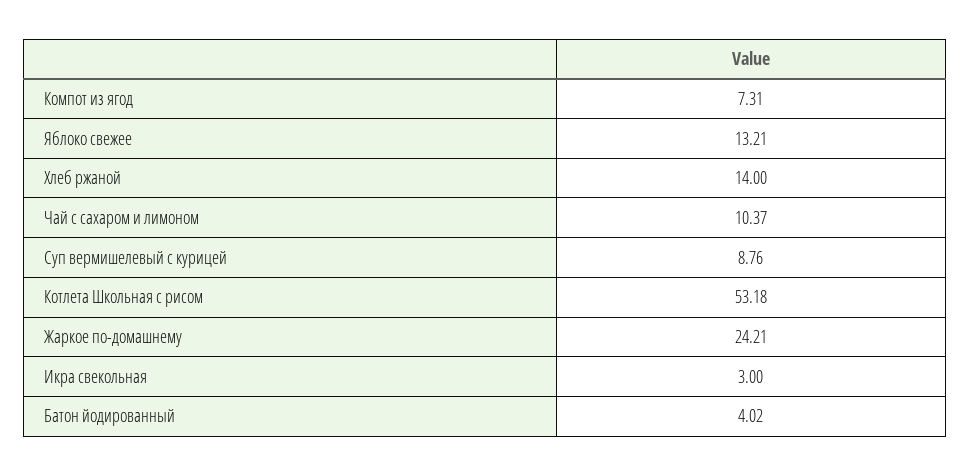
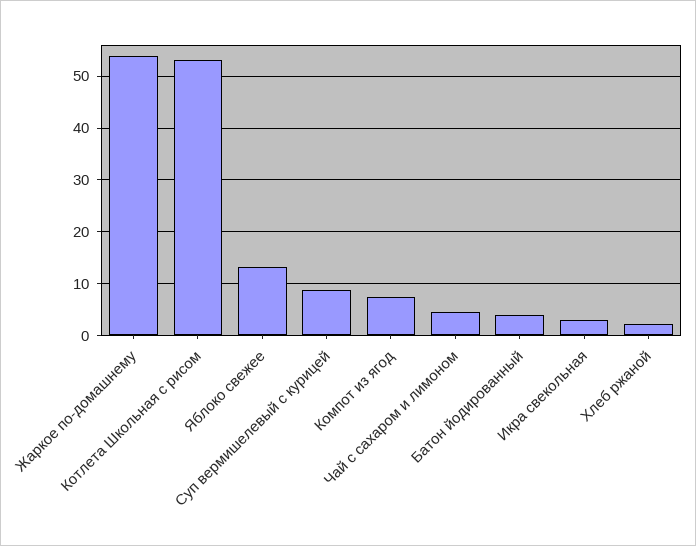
  {
    "Компот из ягод": 7.31,
    "Яблоко свежее": 13.21,
-   "Хлеб ржаной": 14,
+   "Хлеб ржаной": 2,
-   "Чай с сахаром и лимоном": 10.37,
+   "Чай с сахаром и лимоном": 4,
    "Суп вермишелевый с курицей": 8.76,
    "Котлета Школьная с рисом": 53.18,
-   "Жаркое по-домашнему": 24.21,
+   "Жаркое по-домашнему": 54,
    "Икра свекольная": 3,
    "Батон йодированный": 4.02
  }

